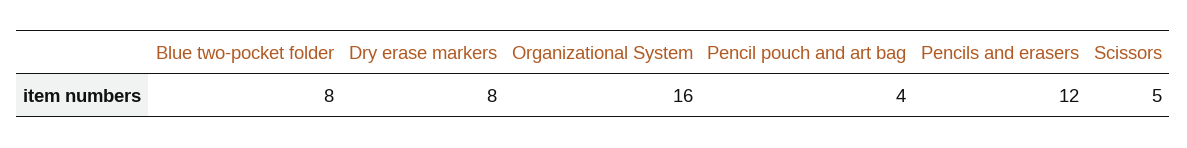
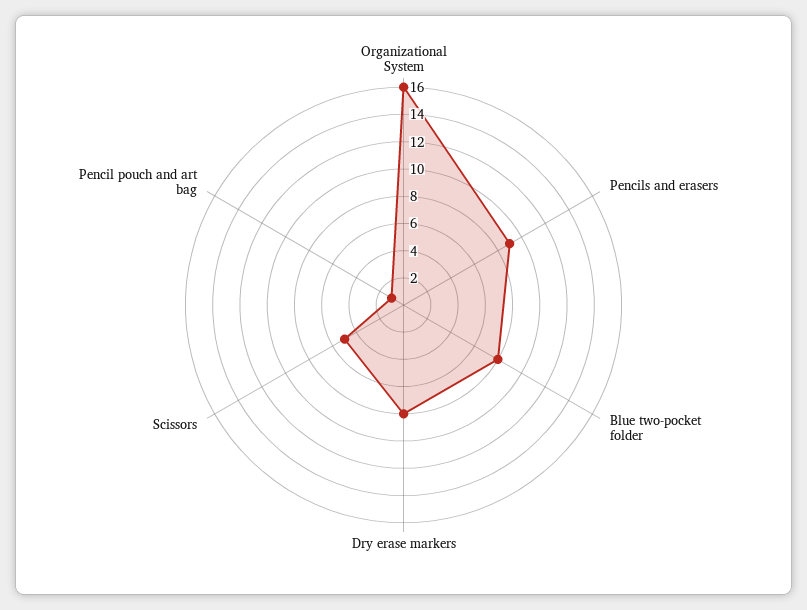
  {
    "Blue two-pocket folder": 8,
    "Dry erase markers": 8,
    "Organizational System": 16,
-   "Pencil pouch and art bag": 4,
+   "Pencil pouch and art bag": 1,
-   "Pencils and erasers": 12,
+   "Pencils and erasers": 9,
    "Scissors": 5
  }

